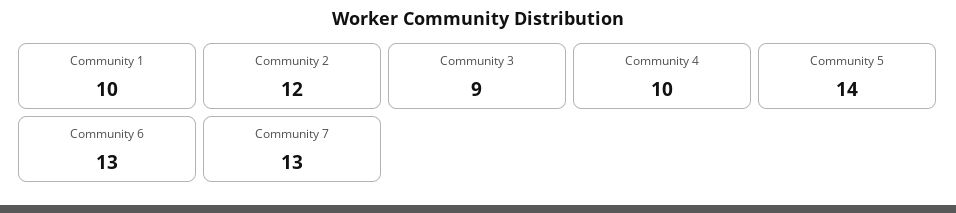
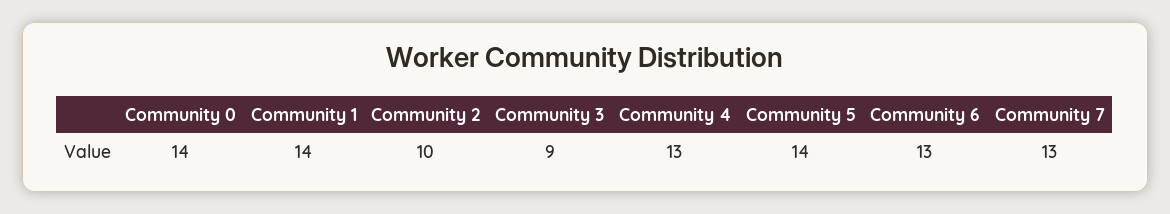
  {
-   "Community 1": 10,
+   "Community 1": 14,
-   "Community 2": 12,
+   "Community 2": 10,
    "Community 3": 9,
-   "Community 4": 10,
+   "Community 4": 13,
    "Community 5": 14,
    "Community 6": 13,
-   "Community 7": 13
+   "Community 7": 13,
+   "Community 0": 14
  }

